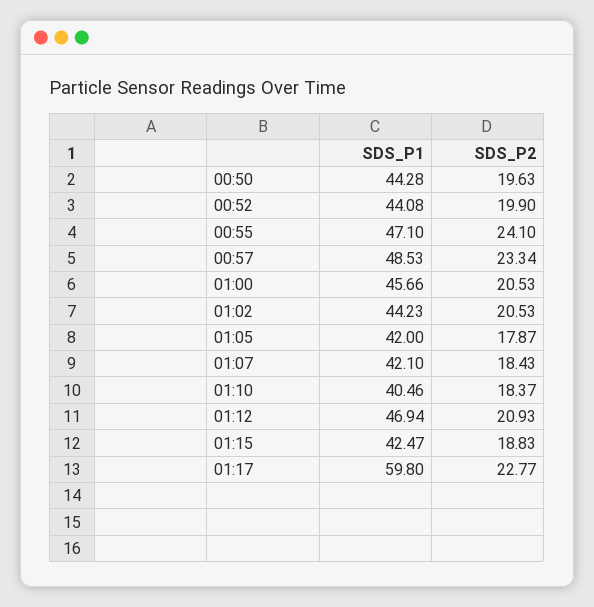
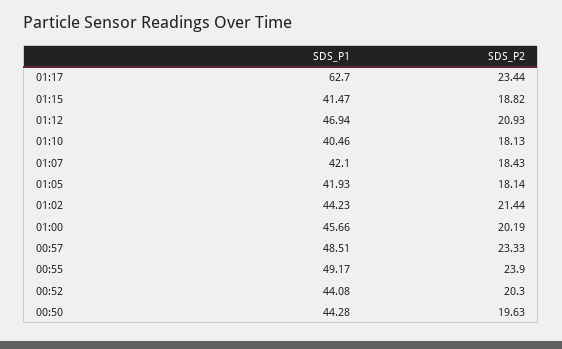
  {
    "SDS_P1": {
      "00:50": 44.28,
      "00:52": 44.08,
-     "00:55": 47.1,
+     "00:55": 49.17,
-     "00:57": 48.53,
+     "00:57": 48.51,
      "01:00": 45.66,
      "01:02": 44.23,
-     "01:05": 42,
+     "01:05": 41.93,
      "01:07": 42.1,
      "01:10": 40.46,
      "01:12": 46.94,
-     "01:15": 42.47,
+     "01:15": 41.47,
-     "01:17": 59.8
+     "01:17": 62.7
    },
    "SDS_P2": {
      "00:50": 19.63,
-     "00:52": 19.9,
+     "00:52": 20.3,
-     "00:55": 24.1,
+     "00:55": 23.9,
-     "00:57": 23.34,
+     "00:57": 23.33,
-     "01:00": 20.53,
+     "01:00": 20.19,
-     "01:02": 20.53,
+     "01:02": 21.44,
-     "01:05": 17.87,
+     "01:05": 18.14,
      "01:07": 18.43,
-     "01:10": 18.37,
+     "01:10": 18.13,
      "01:12": 20.93,
-     "01:15": 18.83,
+     "01:15": 18.82,
-     "01:17": 22.77
+     "01:17": 23.44
    }
  }

